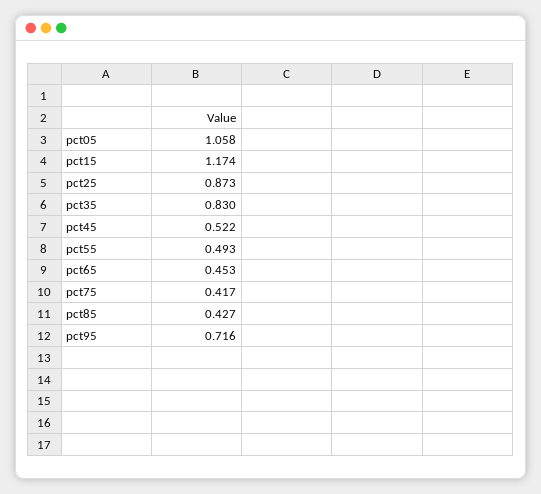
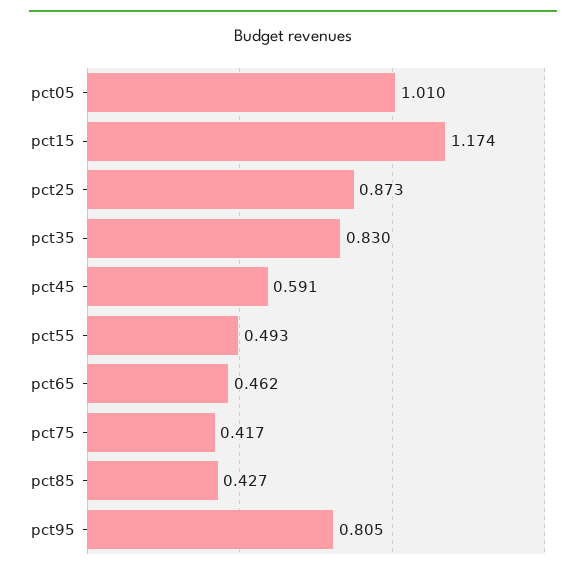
  {
-   "pct05": 1.058,
+   "pct05": 1.01,
    "pct15": 1.174,
    "pct25": 0.873,
    "pct35": 0.83,
-   "pct45": 0.522,
+   "pct45": 0.591,
    "pct55": 0.493,
-   "pct65": 0.453,
+   "pct65": 0.462,
    "pct75": 0.417,
    "pct85": 0.427,
-   "pct95": 0.716
+   "pct95": 0.805
  }

